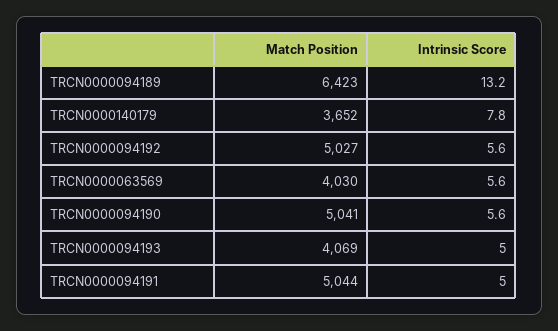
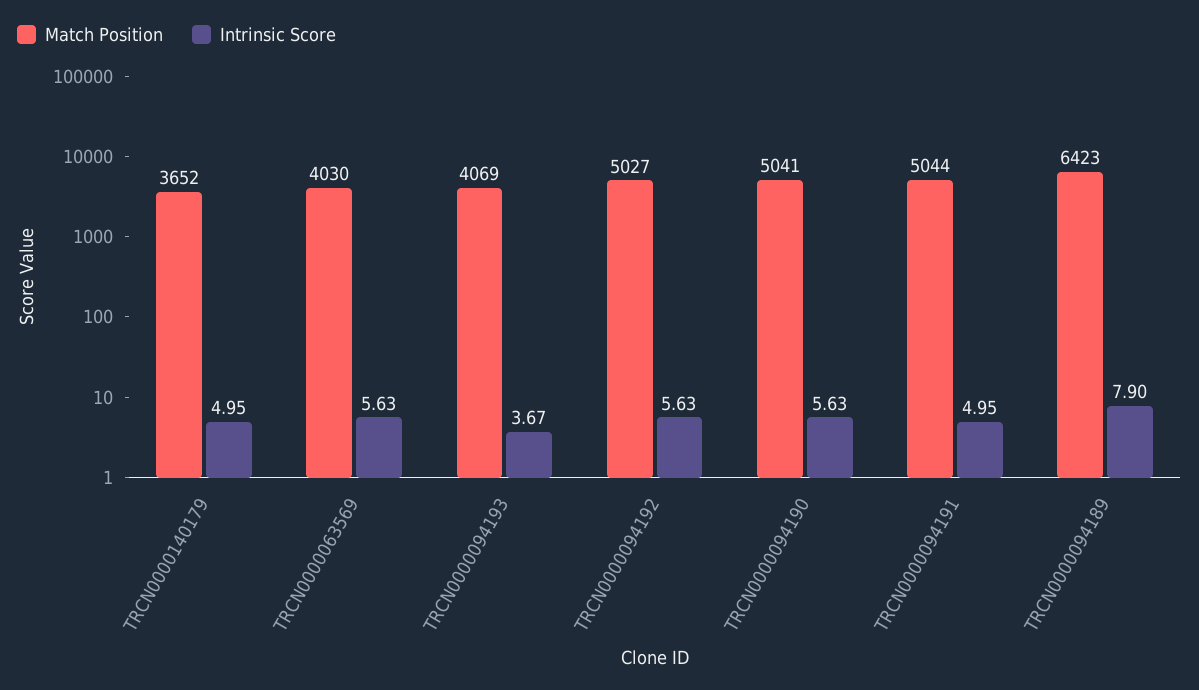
  {
    "Match Position": {
      "TRCN0000094189": 6423,
      "TRCN0000140179": 3652,
      "TRCN0000094192": 5027,
      "TRCN0000063569": 4030,
      "TRCN0000094190": 5041,
      "TRCN0000094193": 4069,
      "TRCN0000094191": 5044
    },
    "Intrinsic Score": {
-     "TRCN0000094189": 13.2,
+     "TRCN0000094189": 7.9,
-     "TRCN0000140179": 7.8,
+     "TRCN0000140179": 4.95,
      "TRCN0000094192": 5.63,
      "TRCN0000063569": 5.63,
      "TRCN0000094190": 5.63,
-     "TRCN0000094193": 5,
+     "TRCN0000094193": 3.67,
      "TRCN0000094191": 4.95
    }
  }

